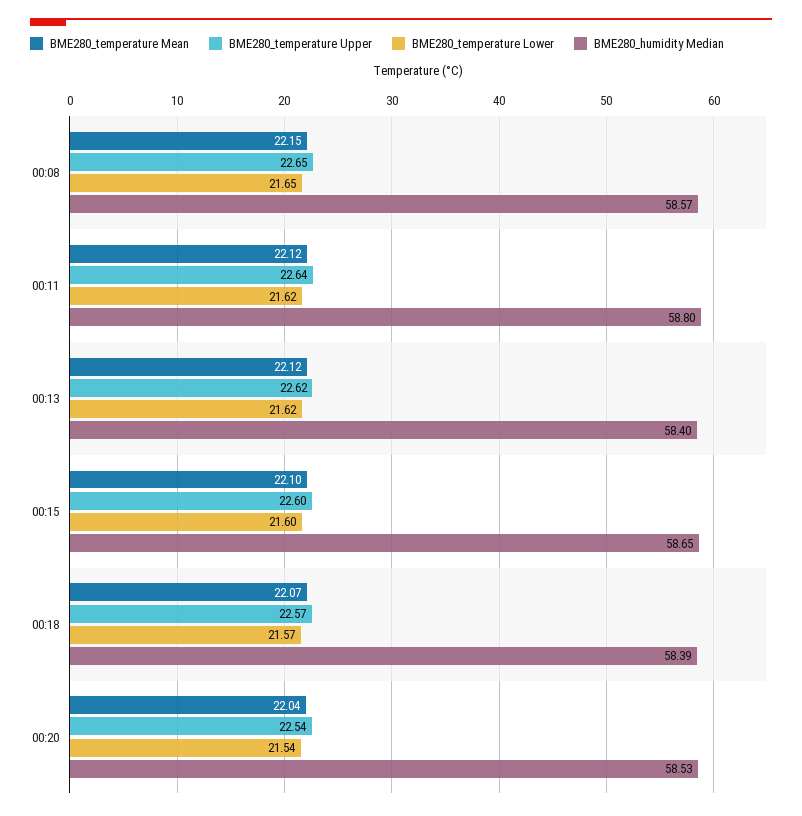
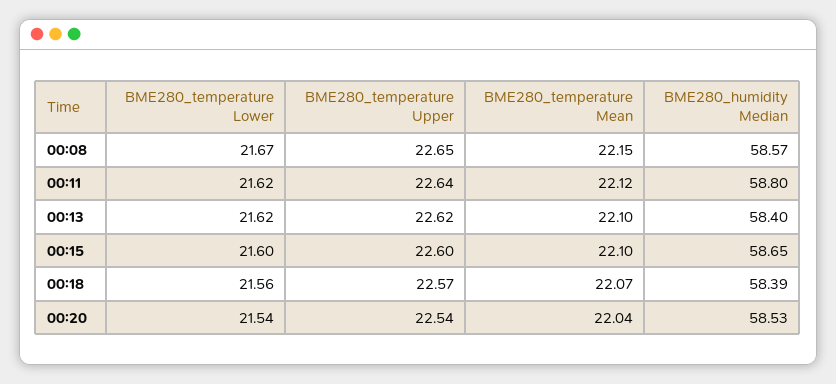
  {
    "BME280_temperature Mean": {
      "00:08": 22.15,
      "00:11": 22.12,
-     "00:13": 22.12,
+     "00:13": 22.1,
      "00:15": 22.1,
      "00:18": 22.07,
      "00:20": 22.04
    },
    "BME280_temperature Upper": {
      "00:08": 22.65,
      "00:11": 22.64,
      "00:13": 22.62,
      "00:15": 22.6,
      "00:18": 22.57,
      "00:20": 22.54
    },
    "BME280_temperature Lower": {
-     "00:08": 21.65,
+     "00:08": 21.67,
      "00:11": 21.62,
      "00:13": 21.62,
      "00:15": 21.6,
-     "00:18": 21.57,
+     "00:18": 21.56,
      "00:20": 21.54
    },
    "BME280_humidity Median": {
      "00:08": 58.57,
      "00:11": 58.8,
      "00:13": 58.4,
      "00:15": 58.65,
      "00:18": 58.39,
      "00:20": 58.53
    }
  }

